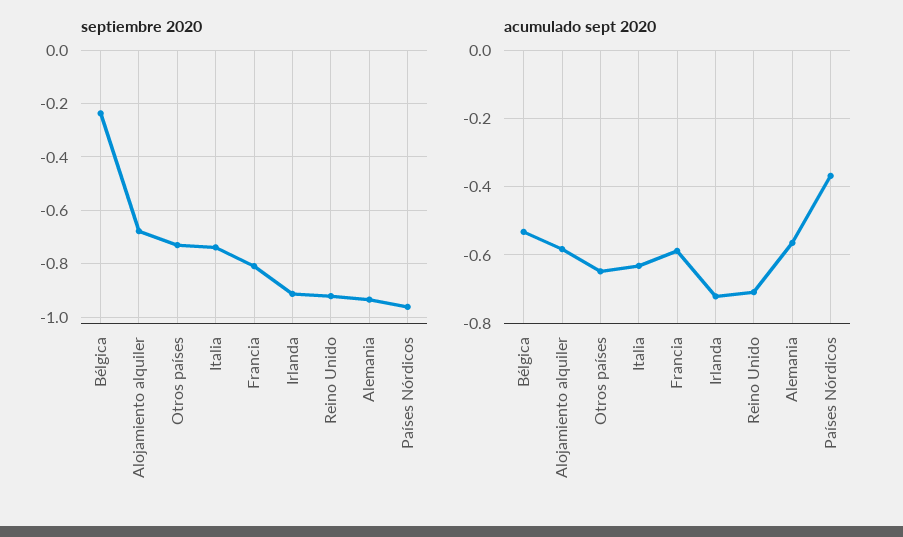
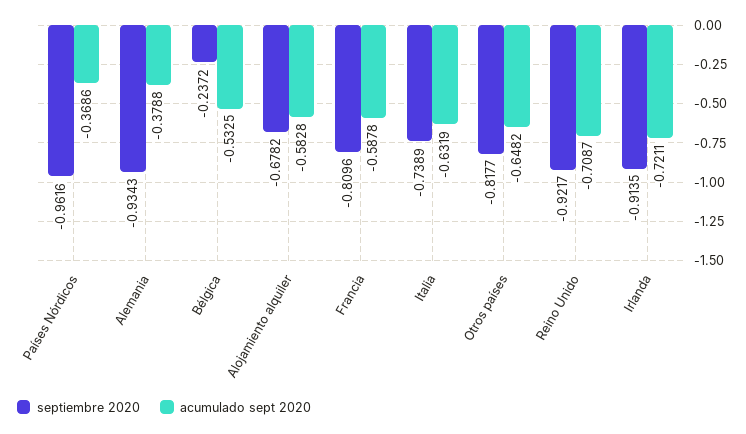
  {
    "septiembre 2020": {
      "Bélgica": -0.2372,
      "Alojamiento alquiler": -0.6782,
-     "Otros países": -0.725,
+     "Otros países": -0.8177,
      "Italia": -0.7389,
      "Francia": -0.8096,
      "Irlanda": -0.9135,
      "Reino Unido": -0.9217,
      "Alemania": -0.9343,
      "Países Nórdicos": -0.9616
    },
    "acumulado sept 2020": {
      "Bélgica": -0.5325,
      "Alojamiento alquiler": -0.5828,
      "Otros países": -0.6482,
      "Italia": -0.6319,
      "Francia": -0.5878,
      "Irlanda": -0.7211,
      "Reino Unido": -0.7087,
-     "Alemania": -0.56,
+     "Alemania": -0.3788,
      "Países Nórdicos": -0.3686
    }
  }

